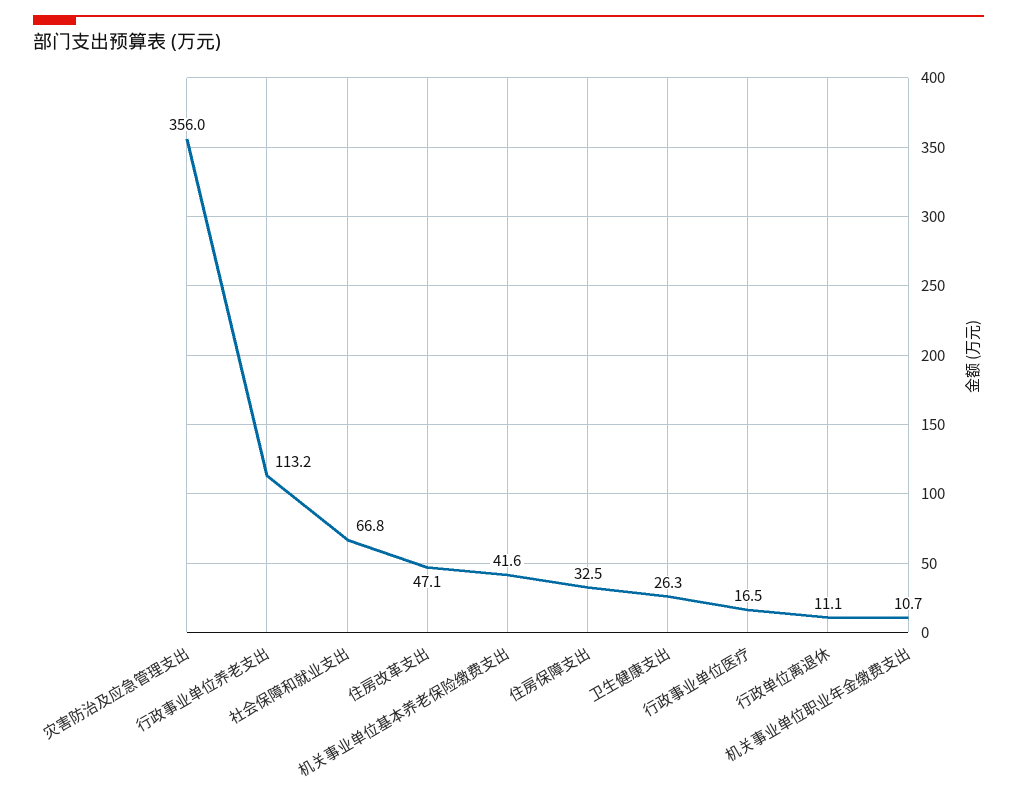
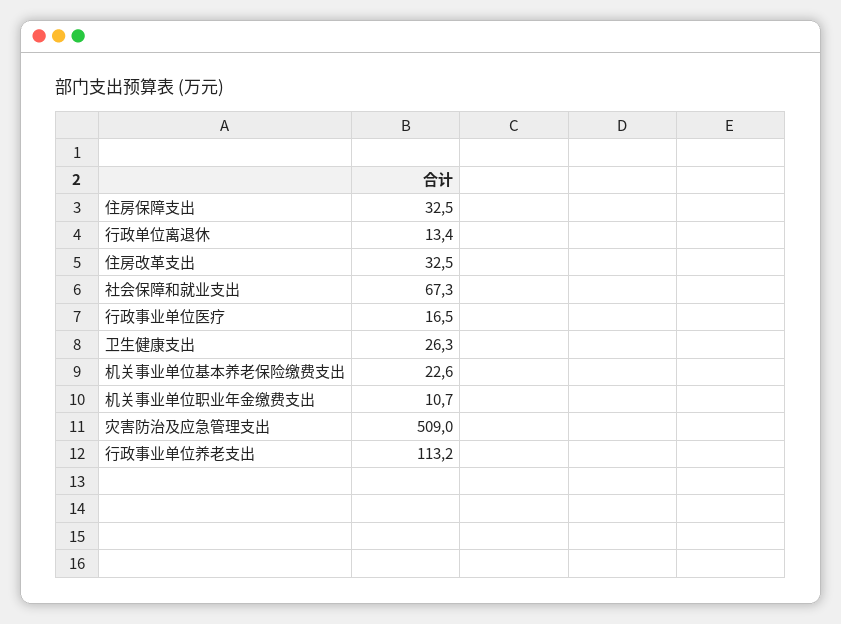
  {
-   "灾害防治及应急管理支出": 356,
+   "灾害防治及应急管理支出": 509,
    "行政事业单位养老支出": 113.2,
-   "社会保障和就业支出": 66.8,
+   "社会保障和就业支出": 67.3,
-   "住房改革支出": 47.1,
+   "住房改革支出": 32.5,
-   "机关事业单位基本养老保险缴费支出": 41.6,
+   "机关事业单位基本养老保险缴费支出": 22.6,
    "住房保障支出": 32.5,
    "卫生健康支出": 26.3,
    "行政事业单位医疗": 16.5,
-   "行政单位离退休": 11.1,
+   "行政单位离退休": 13.4,
    "机关事业单位职业年金缴费支出": 10.7
  }

